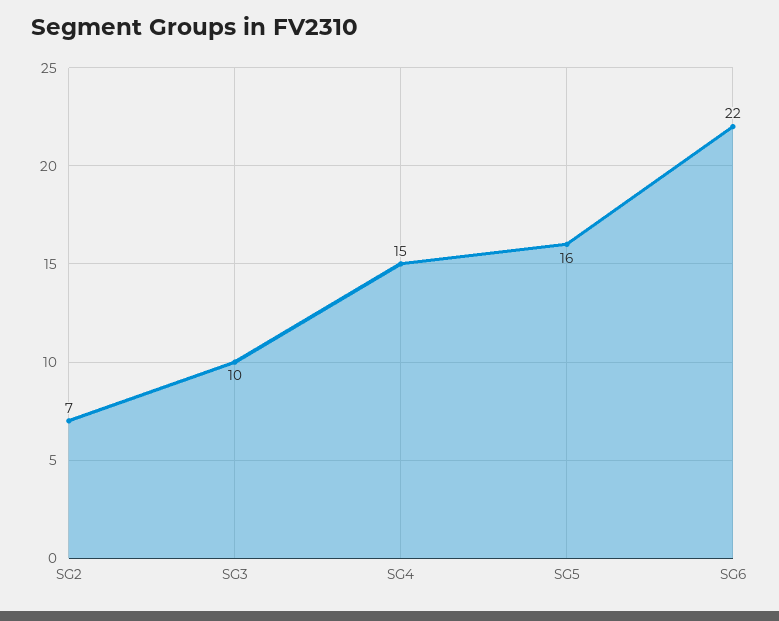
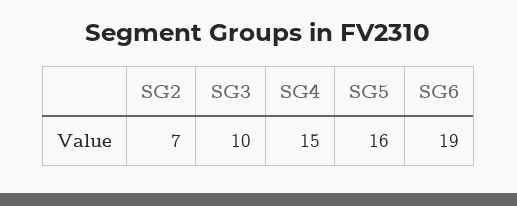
  {
    "SG2": 7,
    "SG3": 10,
    "SG4": 15,
    "SG5": 16,
-   "SG6": 22
+   "SG6": 19
  }

